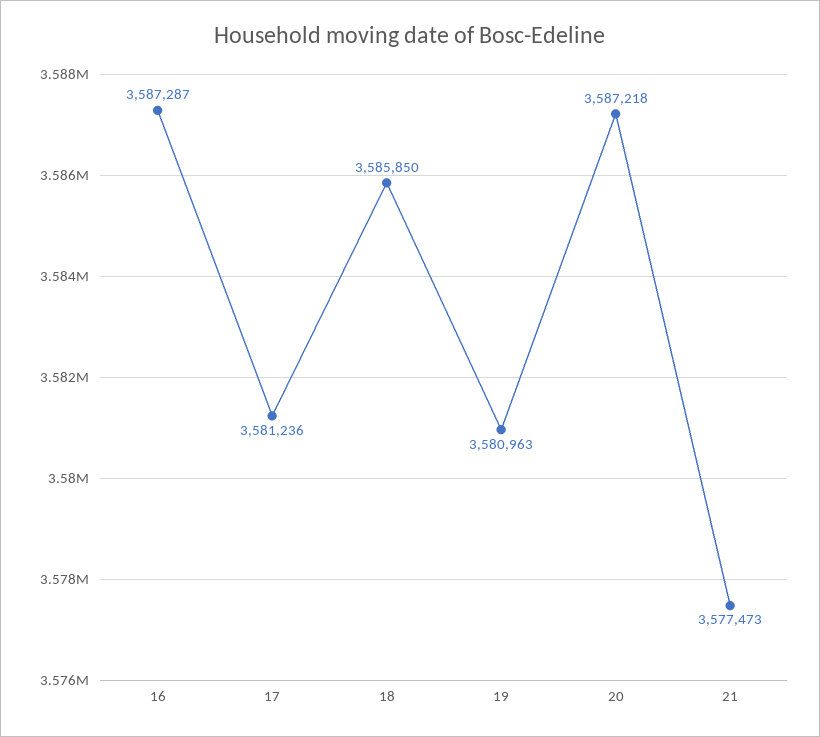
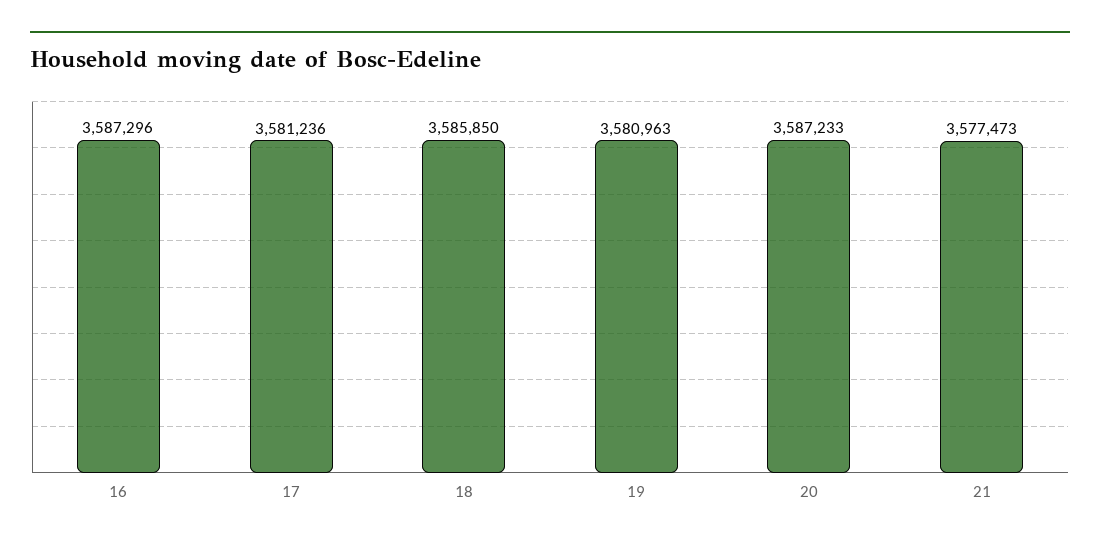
  {
-   "16": 3587287,
+   "16": 3587296,
    "17": 3581236,
    "18": 3585850,
    "19": 3580963,
-   "20": 3587218,
+   "20": 3587233,
    "21": 3577473
  }

